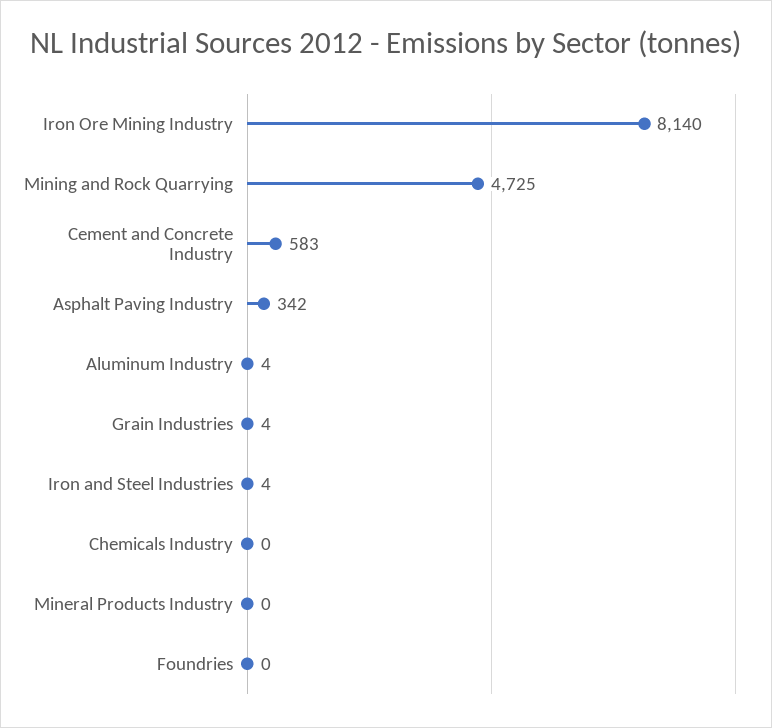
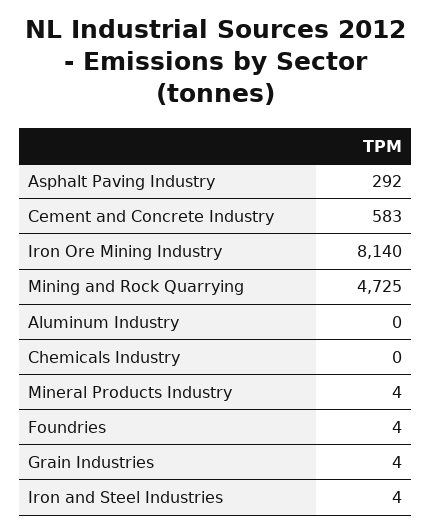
  {
    "Iron Ore Mining Industry": 8140,
    "Mining and Rock Quarrying": 4725,
    "Cement and Concrete Industry": 583,
-   "Asphalt Paving Industry": 342,
+   "Asphalt Paving Industry": 292,
-   "Aluminum Industry": 4,
+   "Aluminum Industry": 0,
    "Grain Industries": 4,
    "Iron and Steel Industries": 4,
    "Chemicals Industry": 0,
-   "Mineral Products Industry": 0,
+   "Mineral Products Industry": 4,
-   "Foundries": 0
+   "Foundries": 4
  }

